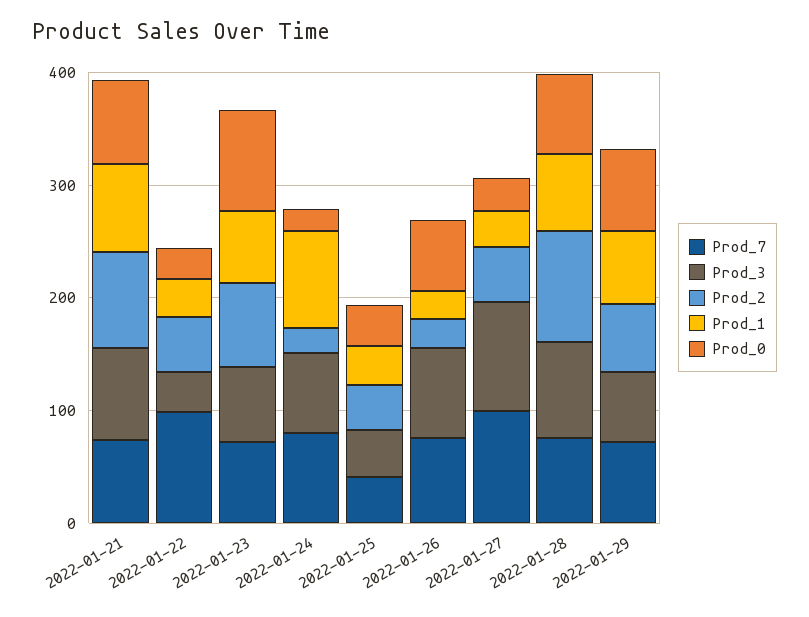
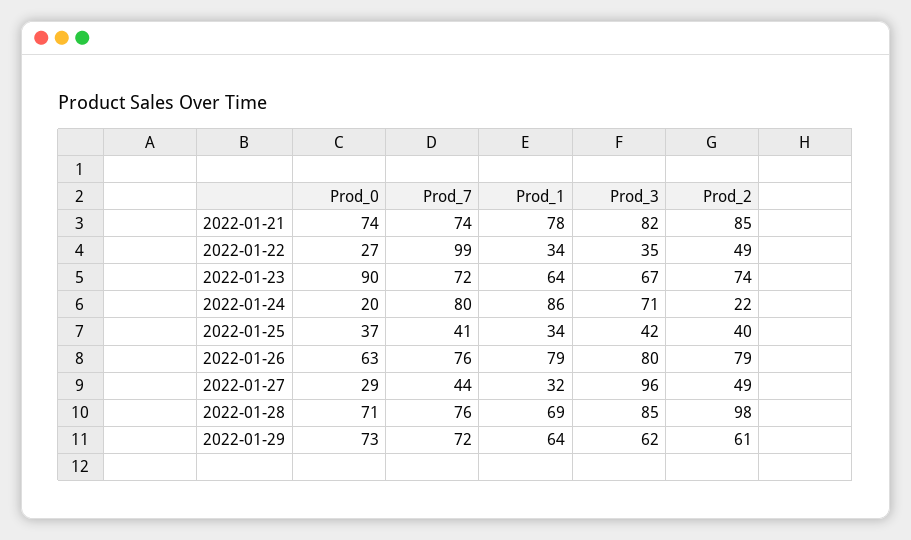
  {
    "Prod_7": {
      "2022-01-21": 74,
      "2022-01-22": 99,
      "2022-01-23": 72,
      "2022-01-24": 80,
      "2022-01-25": 41,
      "2022-01-26": 76,
-     "2022-01-27": 100,
+     "2022-01-27": 44,
      "2022-01-28": 76,
      "2022-01-29": 72
    },
    "Prod_3": {
      "2022-01-21": 82,
      "2022-01-22": 35,
      "2022-01-23": 67,
      "2022-01-24": 71,
      "2022-01-25": 42,
      "2022-01-26": 80,
      "2022-01-27": 96,
      "2022-01-28": 85,
      "2022-01-29": 62
    },
    "Prod_2": {
      "2022-01-21": 85,
      "2022-01-22": 49,
      "2022-01-23": 74,
      "2022-01-24": 22,
      "2022-01-25": 40,
-     "2022-01-26": 20,
+     "2022-01-26": 79,
      "2022-01-27": 49,
      "2022-01-28": 98,
      "2022-01-29": 61
    },
    "Prod_1": {
      "2022-01-21": 78,
      "2022-01-22": 34,
      "2022-01-23": 64,
      "2022-01-24": 86,
      "2022-01-25": 34,
-     "2022-01-26": 20,
+     "2022-01-26": 79,
      "2022-01-27": 32,
      "2022-01-28": 69,
      "2022-01-29": 64
    },
    "Prod_0": {
      "2022-01-21": 74,
      "2022-01-22": 27,
      "2022-01-23": 90,
      "2022-01-24": 20,
      "2022-01-25": 37,
      "2022-01-26": 63,
      "2022-01-27": 29,
      "2022-01-28": 71,
      "2022-01-29": 73
    }
  }

